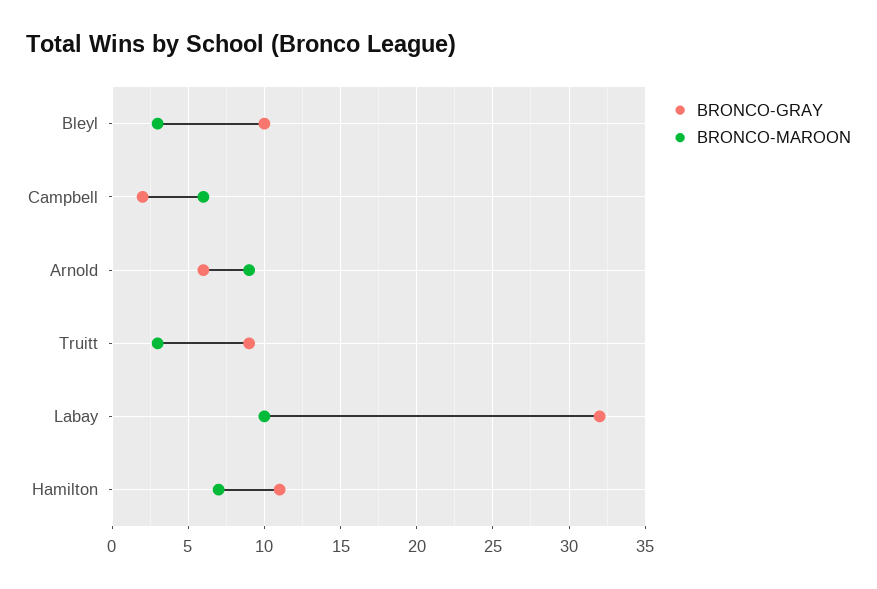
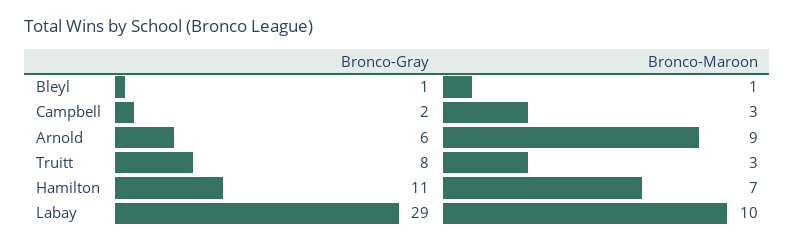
  {
    "BRONCO-GRAY": {
-     "Bleyl": 10,
+     "Bleyl": 1,
      "Campbell": 2,
      "Arnold": 6,
-     "Truitt": 9,
+     "Truitt": 8,
-     "Labay": 32,
+     "Labay": 29,
      "Hamilton": 11
    },
    "BRONCO-MAROON": {
-     "Bleyl": 3,
+     "Bleyl": 1,
-     "Campbell": 6,
+     "Campbell": 3,
      "Arnold": 9,
      "Truitt": 3,
      "Labay": 10,
      "Hamilton": 7
    }
  }

